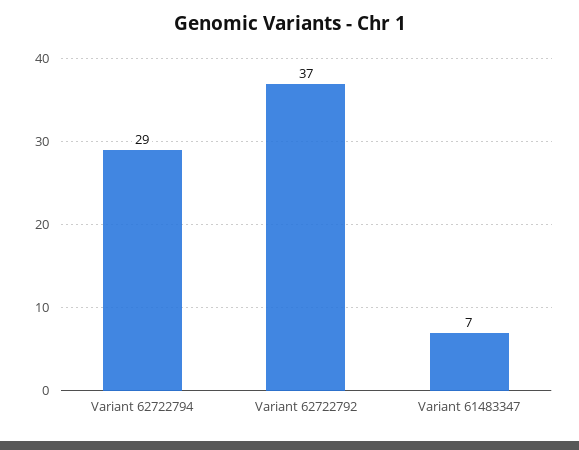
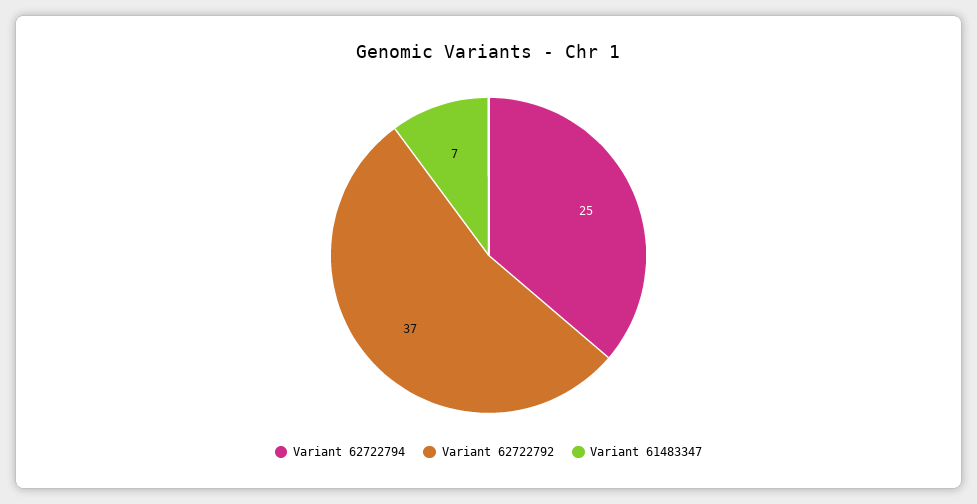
  {
-   "Variant 62722794": 29,
+   "Variant 62722794": 25,
    "Variant 62722792": 37,
    "Variant 61483347": 7
  }

